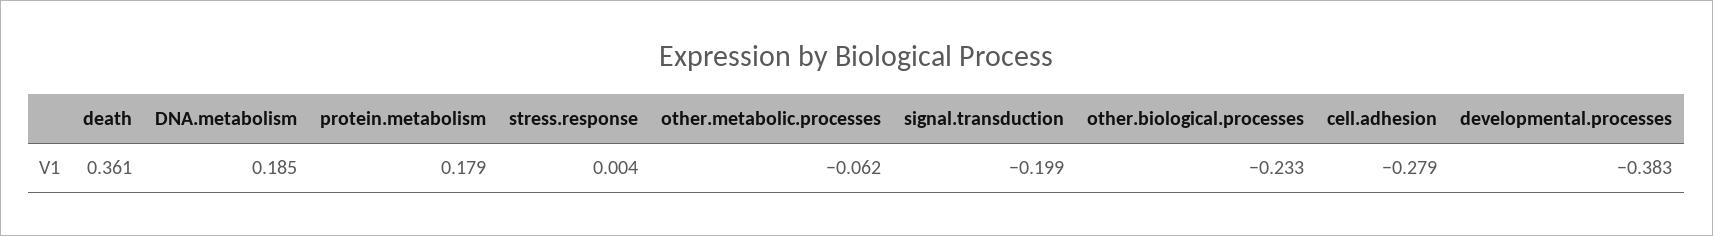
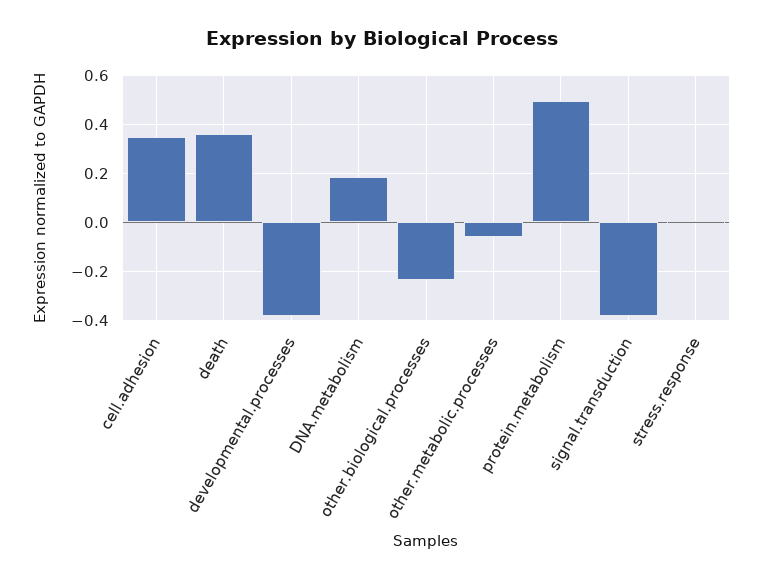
  {
    "death": 0.361,
    "DNA.metabolism": 0.185,
-   "protein.metabolism": 0.179,
+   "protein.metabolism": 0.5,
    "stress.response": 0.004,
    "other.metabolic.processes": -0.062,
-   "signal.transduction": -0.199,
+   "signal.transduction": -0.375,
    "other.biological.processes": -0.233,
-   "cell.adhesion": -0.279,
+   "cell.adhesion": 0.35,
    "developmental.processes": -0.383
  }

